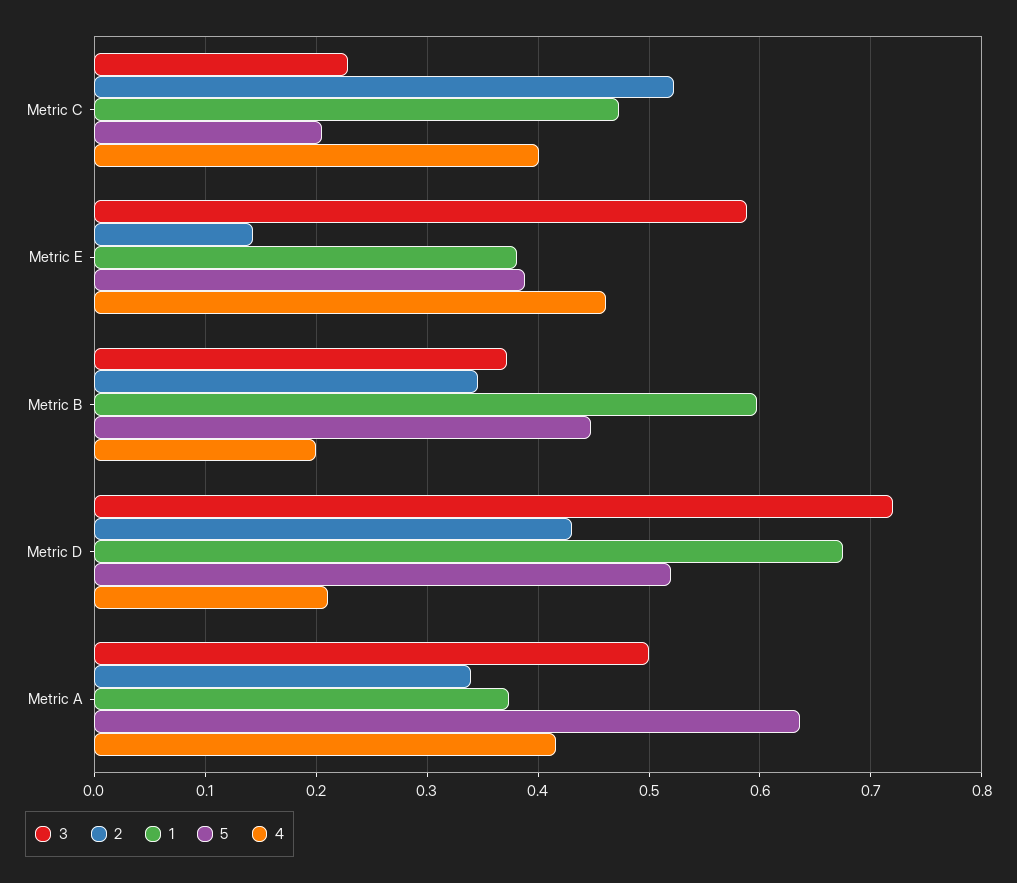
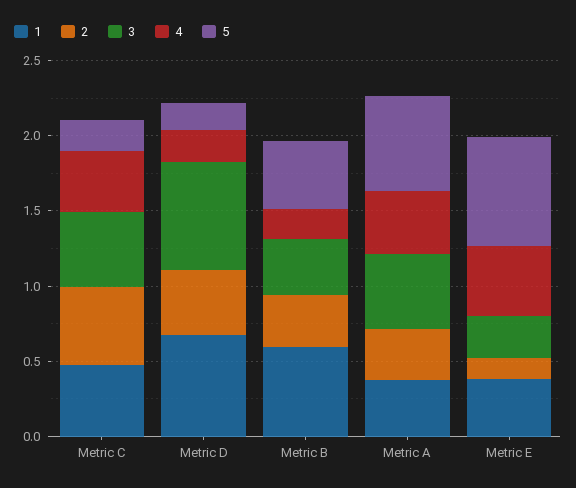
  {
    "3": {
-     "Metric C": 0.23,
+     "Metric C": 0.5,
-     "Metric E": 0.59,
+     "Metric E": 0.3,
      "Metric B": 0.37,
      "Metric D": 0.72,
      "Metric A": 0.5
    },
    "2": {
      "Metric C": 0.52,
      "Metric E": 0.14,
      "Metric B": 0.35,
      "Metric D": 0.43,
      "Metric A": 0.34
    },
    "1": {
      "Metric C": 0.47,
      "Metric E": 0.38,
      "Metric B": 0.6,
      "Metric D": 0.67,
      "Metric A": 0.37
    },
    "5": {
      "Metric C": 0.21,
-     "Metric E": 0.39,
+     "Metric E": 0.7,
      "Metric B": 0.45,
-     "Metric D": 0.52,
+     "Metric D": 0.2,
      "Metric A": 0.64
    },
    "4": {
      "Metric C": 0.4,
      "Metric E": 0.46,
      "Metric B": 0.2,
      "Metric D": 0.21,
      "Metric A": 0.42
    }
  }

